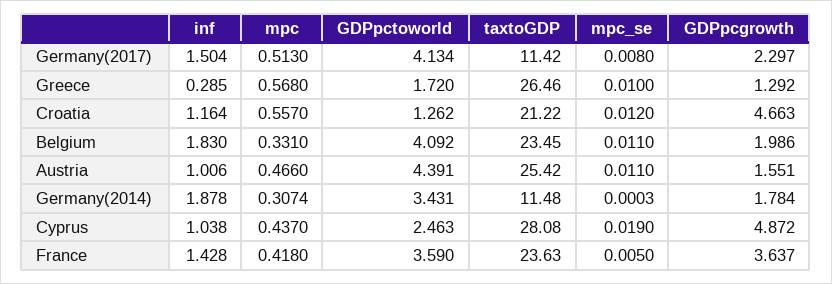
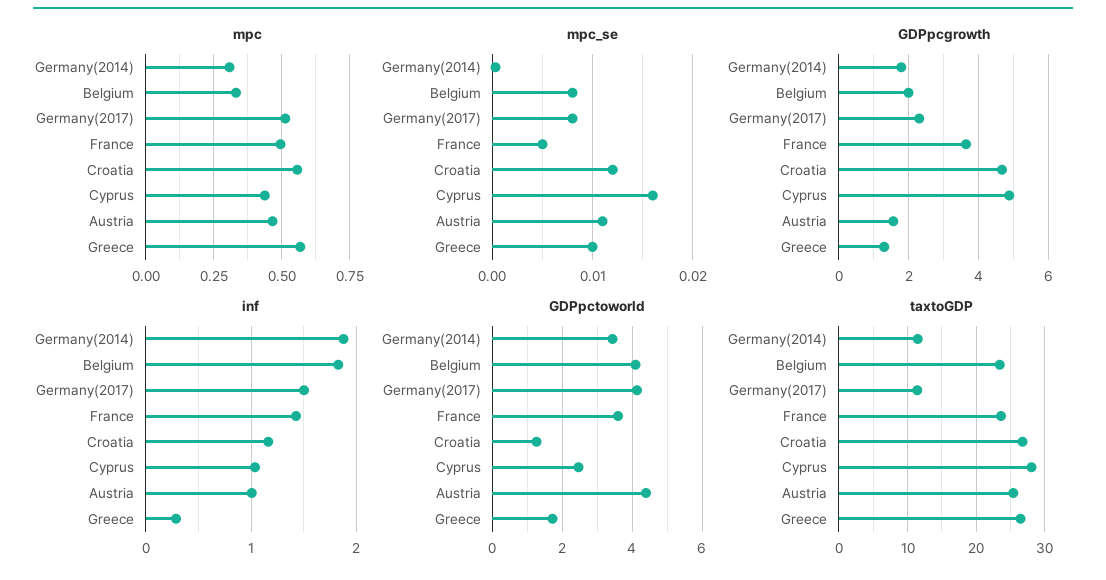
  {
    "inf": {
      "Germany(2017)": 1.504,
      "Greece": 0.285,
      "Croatia": 1.164,
      "Belgium": 1.83,
      "Austria": 1.006,
      "Germany(2014)": 1.878,
      "Cyprus": 1.038,
      "France": 1.428
    },
    "mpc": {
      "Germany(2017)": 0.513,
      "Greece": 0.568,
      "Croatia": 0.557,
      "Belgium": 0.331,
      "Austria": 0.466,
      "Germany(2014)": 0.3074,
      "Cyprus": 0.437,
-     "France": 0.418
+     "France": 0.5
    },
    "GDPpctoworld": {
      "Germany(2017)": 4.134,
      "Greece": 1.72,
      "Croatia": 1.262,
      "Belgium": 4.092,
      "Austria": 4.391,
      "Germany(2014)": 3.431,
      "Cyprus": 2.463,
      "France": 3.59
    },
    "taxtoGDP": {
      "Germany(2017)": 11.42,
      "Greece": 26.46,
-     "Croatia": 21.22,
+     "Croatia": 27,
      "Belgium": 23.45,
      "Austria": 25.42,
      "Germany(2014)": 11.48,
      "Cyprus": 28.08,
      "France": 23.63
    },
    "mpc_se": {
      "Germany(2017)": 0.008,
      "Greece": 0.01,
      "Croatia": 0.012,
-     "Belgium": 0.011,
+     "Belgium": 0.008,
      "Austria": 0.011,
      "Germany(2014)": 0.0003,
-     "Cyprus": 0.019,
+     "Cyprus": 0.016,
      "France": 0.005
    },
    "GDPpcgrowth": {
      "Germany(2017)": 2.297,
      "Greece": 1.292,
      "Croatia": 4.663,
      "Belgium": 1.986,
      "Austria": 1.551,
      "Germany(2014)": 1.784,
      "Cyprus": 4.872,
      "France": 3.637
    }
  }

